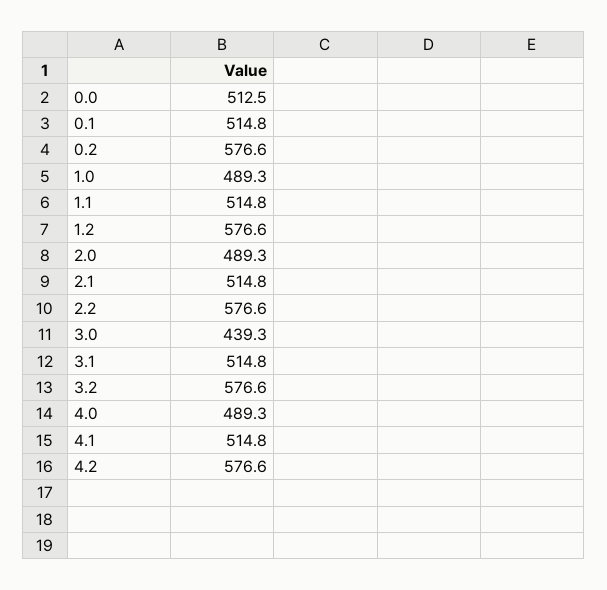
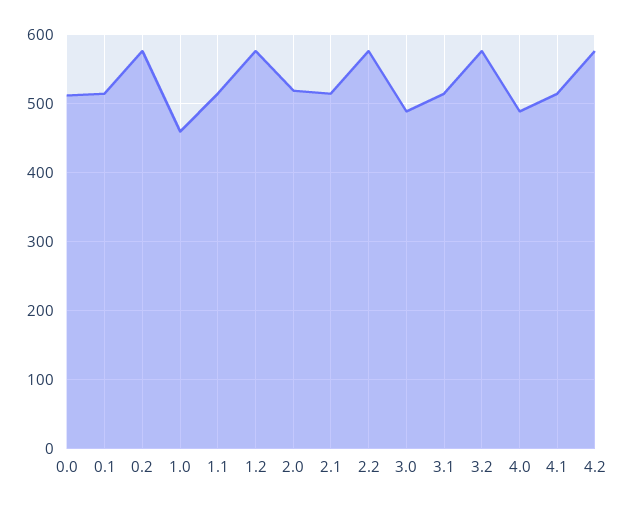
  {
    "0.0": 512.5,
    "0.1": 514.8,
    "0.2": 576.6,
-   "1.0": 489.3,
+   "1.0": 460,
    "1.1": 514.8,
    "1.2": 576.6,
-   "2.0": 489.3,
+   "2.0": 520,
    "2.1": 514.8,
    "2.2": 576.6,
-   "3.0": 439.3,
+   "3.0": 490,
    "3.1": 514.8,
    "3.2": 576.6,
    "4.0": 489.3,
    "4.1": 514.8,
    "4.2": 576.6
  }

